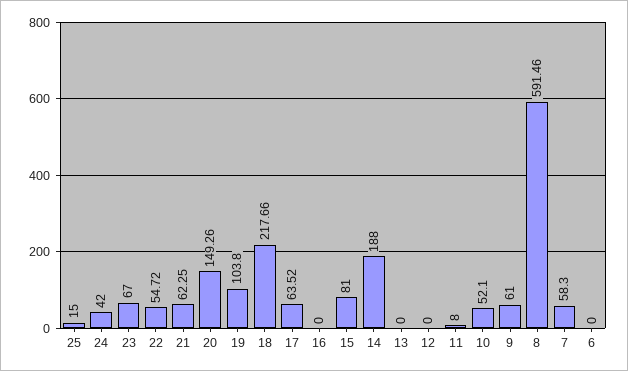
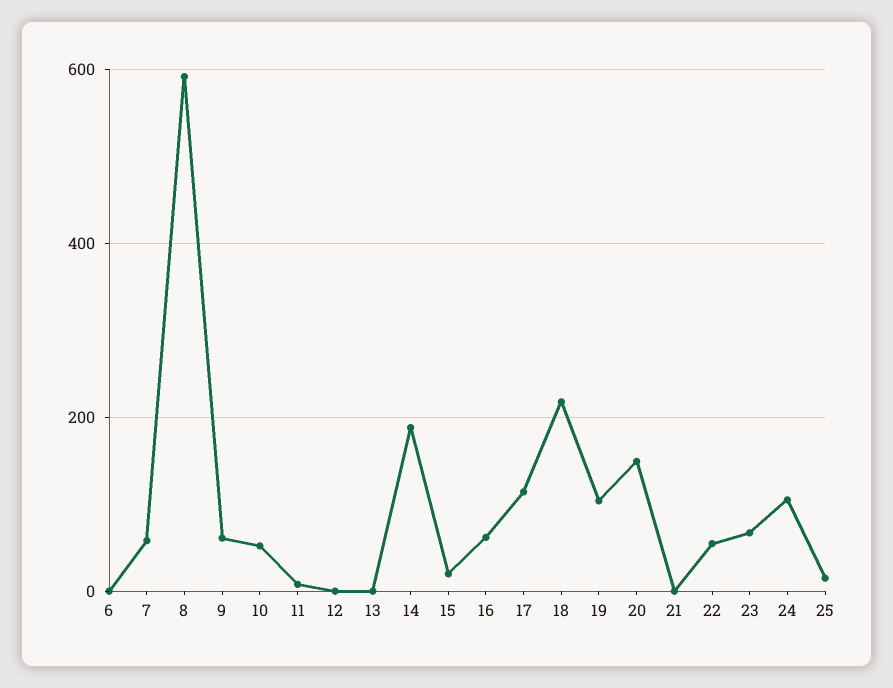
  {
    "25": 15,
-   "24": 42,
+   "24": 100,
    "23": 67,
    "22": 54.72,
-   "21": 62.25,
+   "21": 0,
    "20": 149.26,
    "19": 103.8,
    "18": 217.66,
-   "17": 63.52,
+   "17": 120,
-   "16": 0,
+   "16": 60,
-   "15": 81,
+   "15": 20,
    "14": 188,
    "13": 0,
    "12": 0,
    "11": 8,
    "10": 52.1,
    "9": 61,
    "8": 591.46,
    "7": 58.3,
    "6": 0
  }

